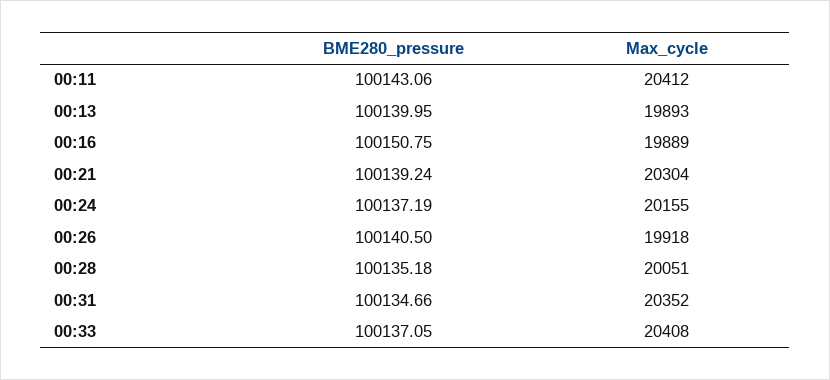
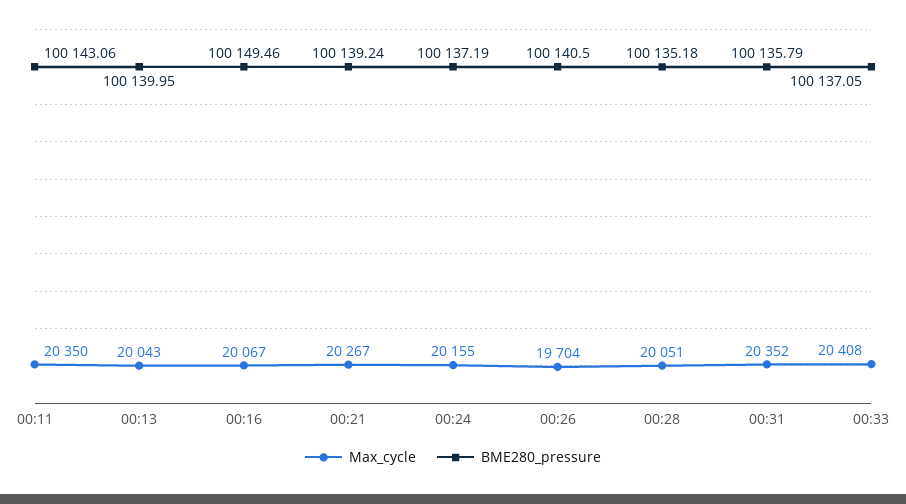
  {
    "BME280_pressure": {
      "00:11": 100143.06,
      "00:13": 100139.95,
-     "00:16": 100150.75,
+     "00:16": 100149.46,
      "00:21": 100139.24,
      "00:24": 100137.19,
      "00:26": 100140.5,
      "00:28": 100135.18,
-     "00:31": 100134.66,
+     "00:31": 100135.79,
      "00:33": 100137.05
    },
    "Max_cycle": {
-     "00:11": 20412,
+     "00:11": 20350,
-     "00:13": 19893,
+     "00:13": 20043,
-     "00:16": 19889,
+     "00:16": 20067,
-     "00:21": 20304,
+     "00:21": 20267,
      "00:24": 20155,
-     "00:26": 19918,
+     "00:26": 19704,
      "00:28": 20051,
      "00:31": 20352,
      "00:33": 20408
    }
  }

